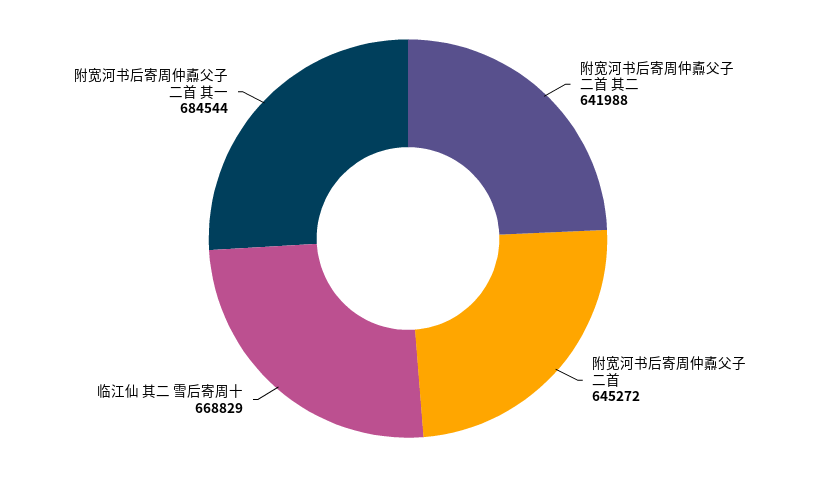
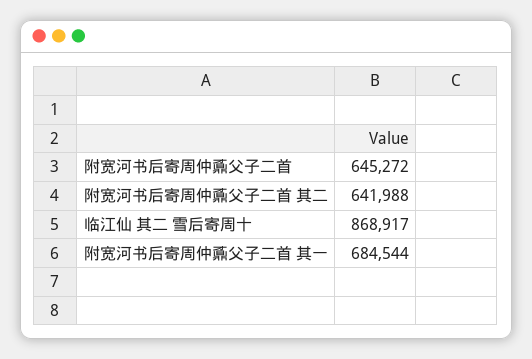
  {
    "附宽河书后寄周仲鼒父子二首 其二": 641988,
    "附宽河书后寄周仲鼒父子二首": 645272,
-   "临江仙 其二 雪后寄周十": 668829,
+   "临江仙 其二 雪后寄周十": 868917,
    "附宽河书后寄周仲鼒父子二首 其一": 684544
  }

